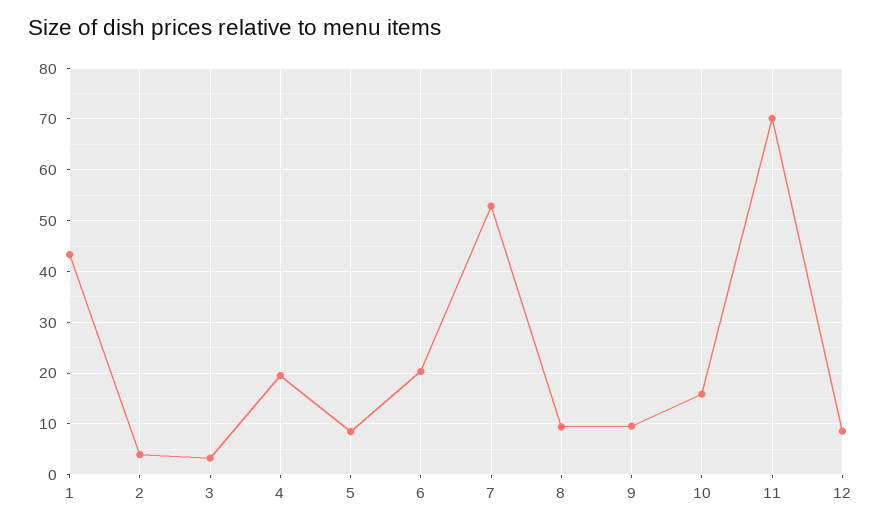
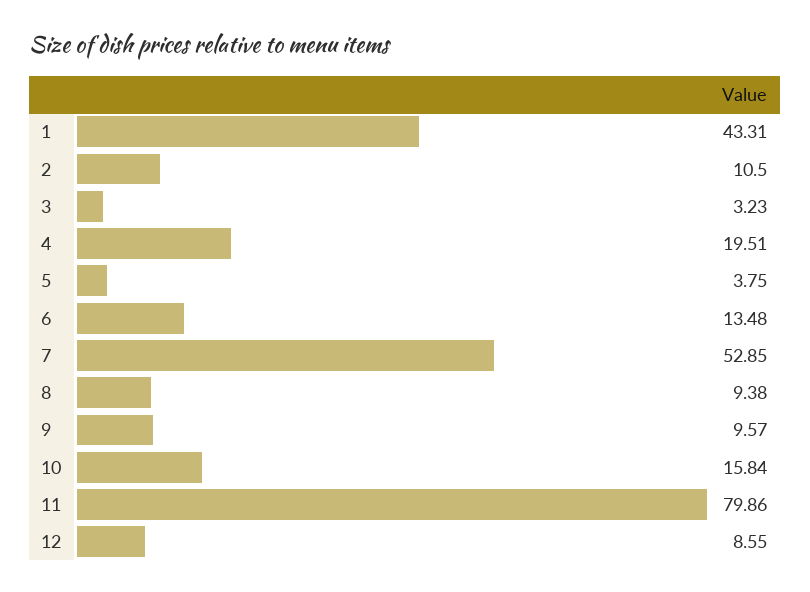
  {
    "1": 43.31,
-   "2": 4,
+   "2": 10.5,
    "3": 3.23,
    "4": 19.51,
-   "5": 8,
+   "5": 3.75,
-   "6": 20,
+   "6": 13.48,
    "7": 52.85,
    "8": 9.38,
    "9": 9.57,
    "10": 15.84,
-   "11": 70,
+   "11": 79.86,
    "12": 8.55
  }

